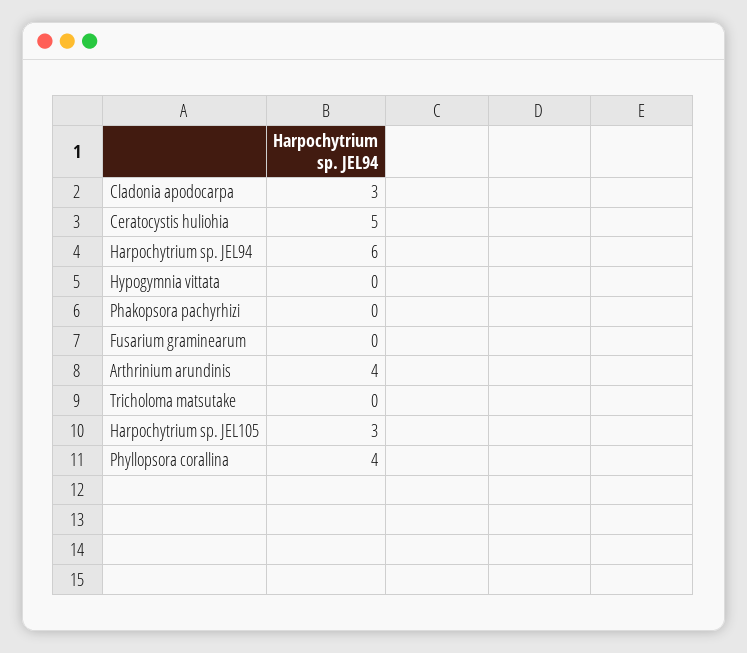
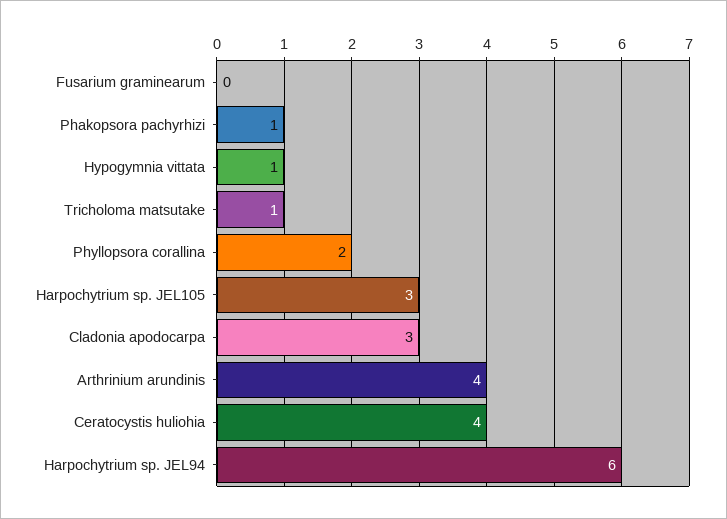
  {
    "Cladonia apodocarpa": 3,
-   "Ceratocystis huliohia": 5,
+   "Ceratocystis huliohia": 4,
    "Harpochytrium sp. JEL94": 6,
-   "Hypogymnia vittata": 0,
+   "Hypogymnia vittata": 1,
-   "Phakopsora pachyrhizi": 0,
+   "Phakopsora pachyrhizi": 1,
    "Fusarium graminearum": 0,
    "Arthrinium arundinis": 4,
-   "Tricholoma matsutake": 0,
+   "Tricholoma matsutake": 1,
    "Harpochytrium sp. JEL105": 3,
-   "Phyllopsora corallina": 4
+   "Phyllopsora corallina": 2
  }

